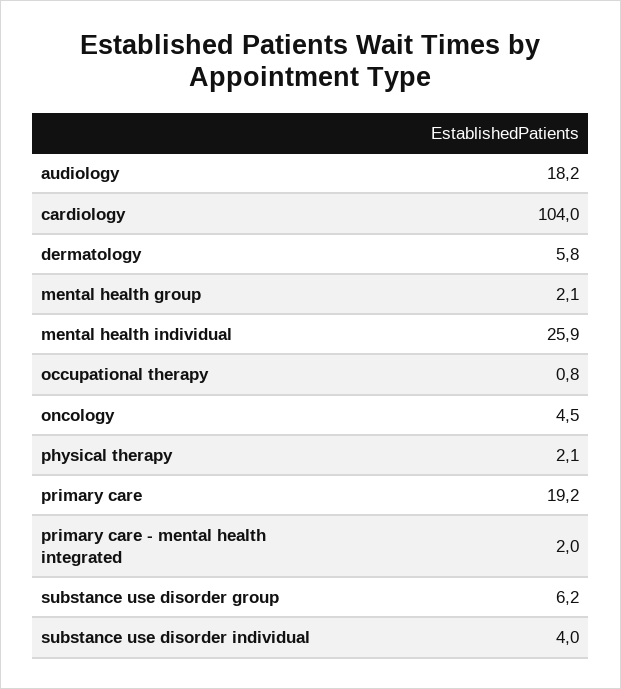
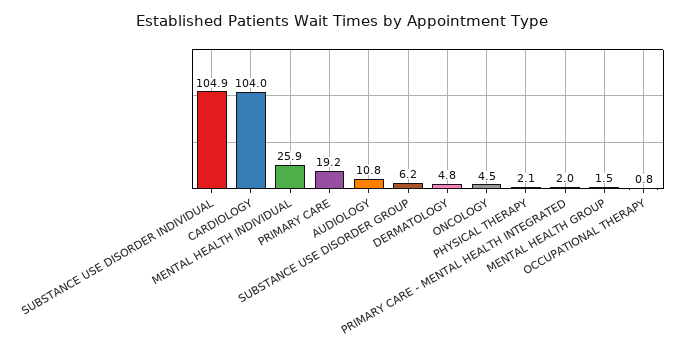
  {
-   "audiology": 18.2,
+   "audiology": 10.8,
    "cardiology": 104,
-   "dermatology": 5.8,
+   "dermatology": 4.8,
-   "mental health group": 2.1,
+   "mental health group": 1.5,
    "mental health individual": 25.9,
    "occupational therapy": 0.8,
    "oncology": 4.5,
    "physical therapy": 2.1,
    "primary care": 19.2,
    "primary care - mental health integrated": 2,
    "substance use disorder group": 6.2,
-   "substance use disorder individual": 4
+   "substance use disorder individual": 104.9
  }

